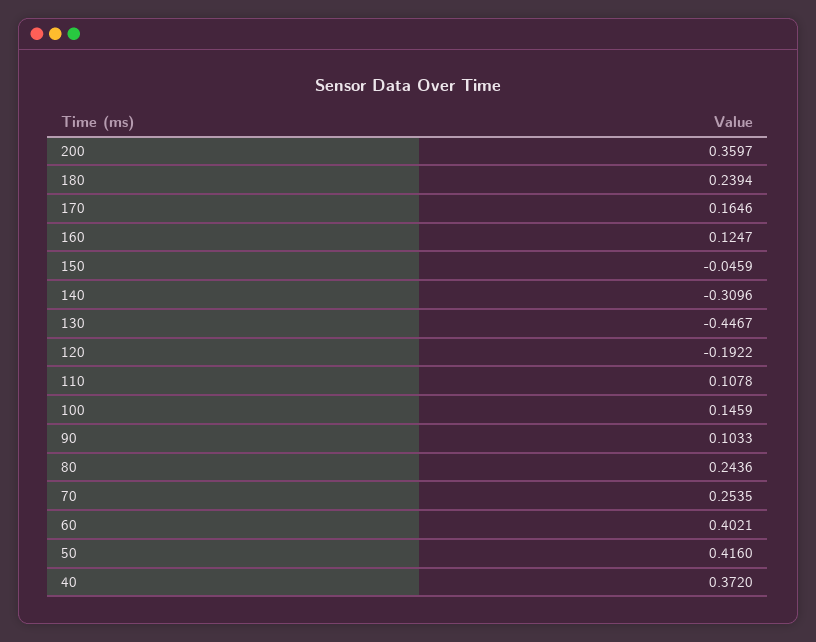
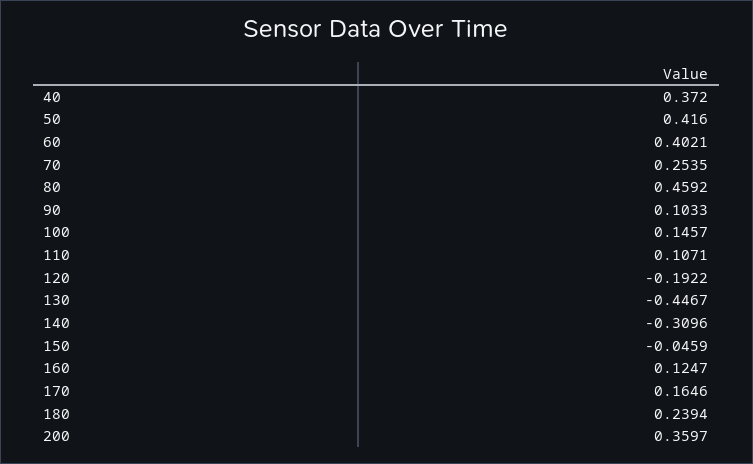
  {
    "200": 0.3597,
    "180": 0.2394,
    "170": 0.1646,
    "160": 0.1247,
    "150": -0.0459,
    "140": -0.3096,
    "130": -0.4467,
    "120": -0.1922,
-   "110": 0.1078,
+   "110": 0.1071,
-   "100": 0.1459,
+   "100": 0.1457,
    "90": 0.1033,
-   "80": 0.2436,
+   "80": 0.4592,
    "70": 0.2535,
    "60": 0.4021,
    "50": 0.416,
    "40": 0.372
  }

